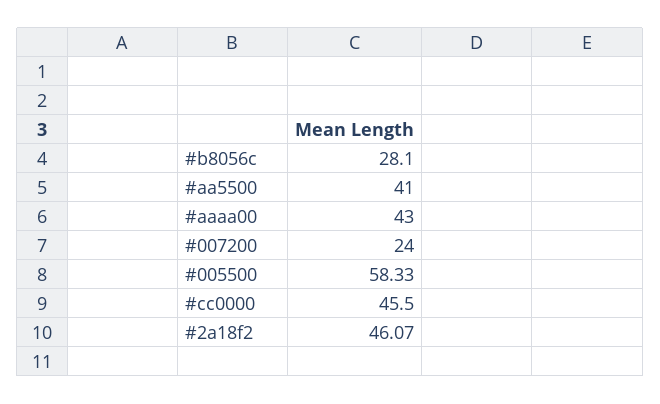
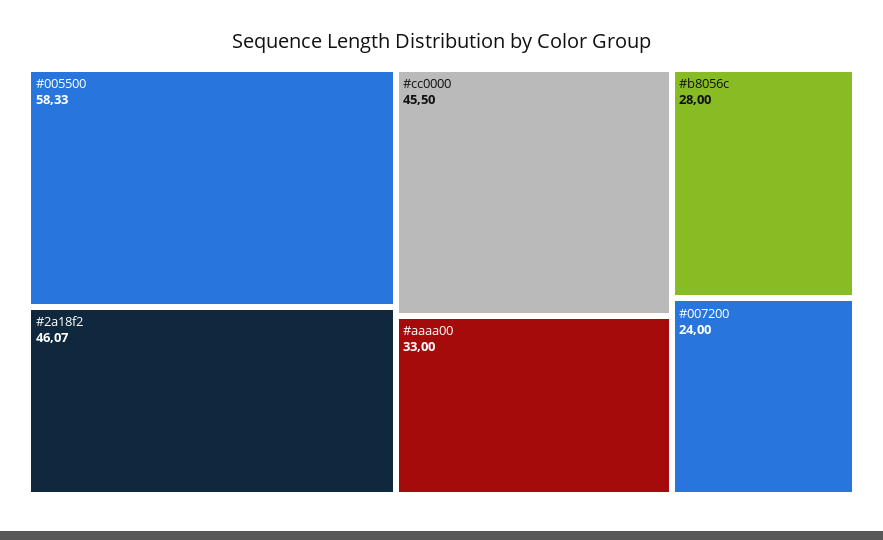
  {
-   "#b8056c": 28.1,
+   "#b8056c": 28,
-   "#aa5500": 41,
-   "#aaaa00": 43,
+   "#aaaa00": 33,
    "#007200": 24,
    "#005500": 58.33,
    "#cc0000": 45.5,
    "#2a18f2": 46.07
  }

